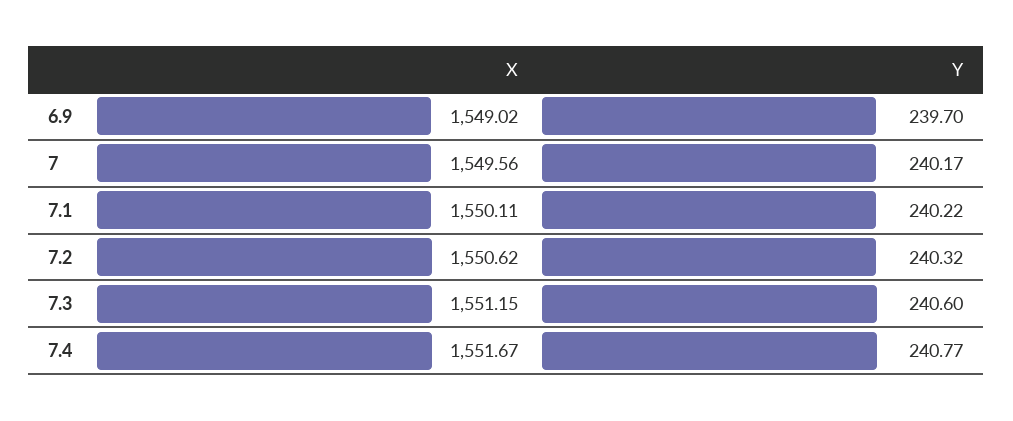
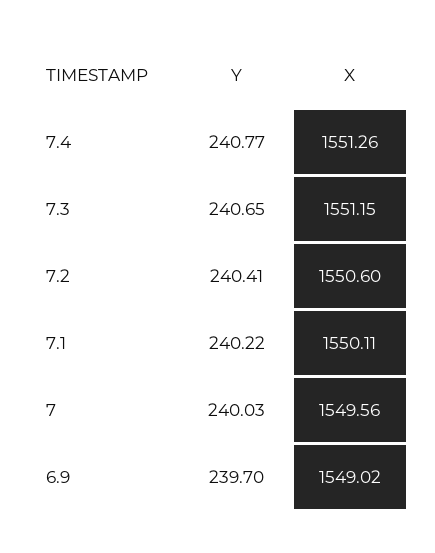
  {
    "X": {
      "6.9": 1549.02,
      "7": 1549.56,
      "7.1": 1550.11,
-     "7.2": 1550.62,
+     "7.2": 1550.6,
      "7.3": 1551.15,
-     "7.4": 1551.67
+     "7.4": 1551.26
    },
    "Y": {
      "6.9": 239.7,
-     "7": 240.17,
+     "7": 240.03,
      "7.1": 240.22,
-     "7.2": 240.32,
+     "7.2": 240.41,
-     "7.3": 240.6,
+     "7.3": 240.65,
      "7.4": 240.77
    }
  }

